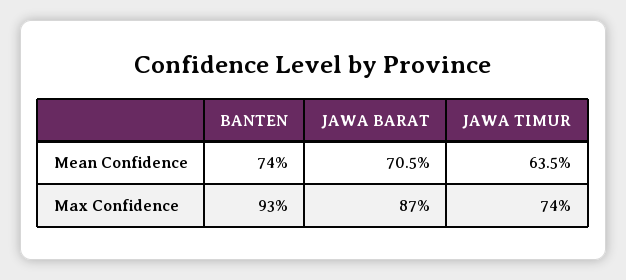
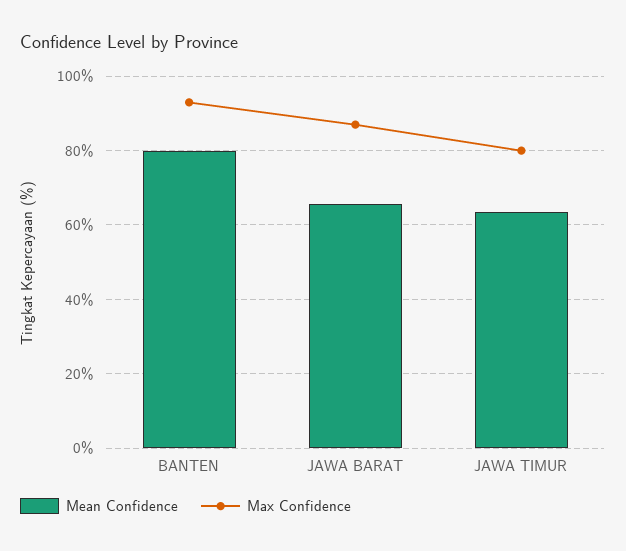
  {
    "Mean Confidence": {
-     "BANTEN": 74,
+     "BANTEN": 80,
-     "JAWA BARAT": 70.5,
+     "JAWA BARAT": 66,
      "JAWA TIMUR": 63.5
    },
    "Max Confidence": {
      "BANTEN": 93,
      "JAWA BARAT": 87,
-     "JAWA TIMUR": 74
+     "JAWA TIMUR": 80
    }
  }

